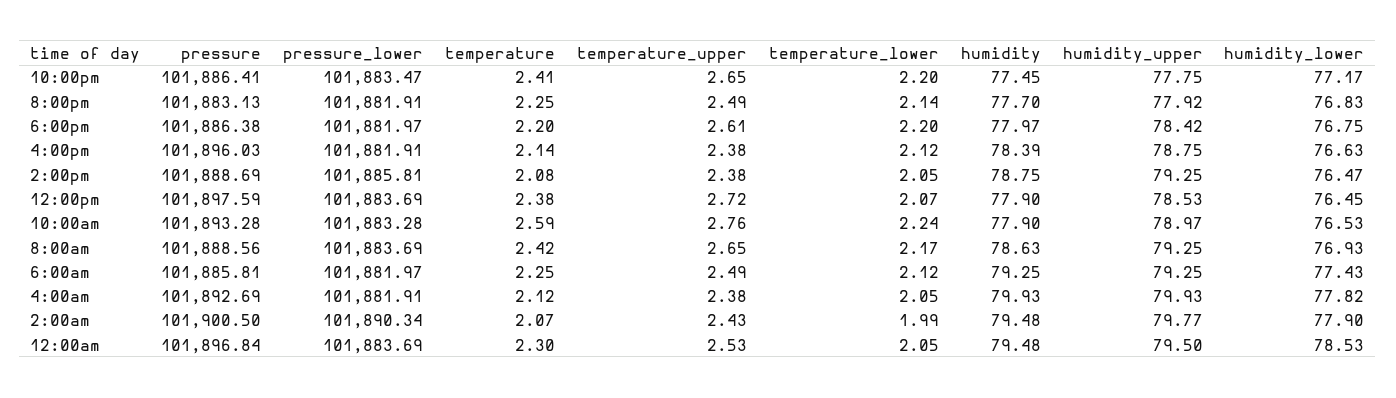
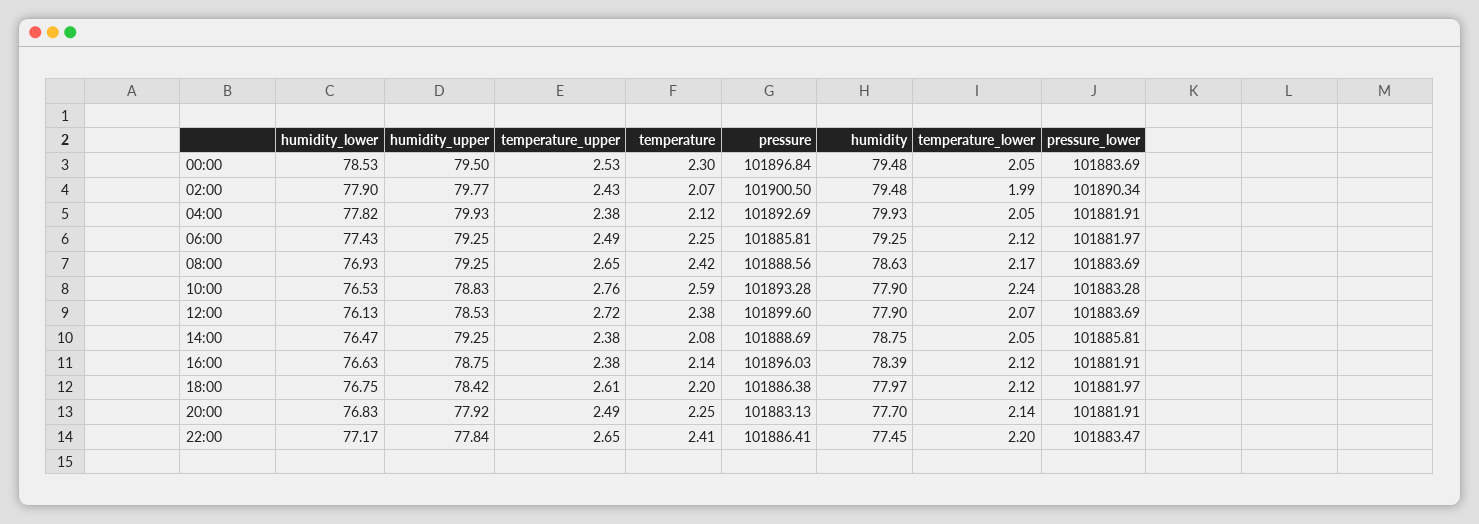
  {
    "pressure": {
      "10:00pm": 101886.41,
      "8:00pm": 101883.13,
      "6:00pm": 101886.38,
      "4:00pm": 101896.03,
      "2:00pm": 101888.69,
-     "12:00pm": 101897.59,
+     "12:00pm": 101899.6,
      "10:00am": 101893.28,
      "8:00am": 101888.56,
      "6:00am": 101885.81,
      "4:00am": 101892.69,
      "2:00am": 101900.5,
      "12:00am": 101896.84
    },
    "pressure_lower": {
      "10:00pm": 101883.47,
      "8:00pm": 101881.91,
      "6:00pm": 101881.97,
      "4:00pm": 101881.91,
      "2:00pm": 101885.81,
      "12:00pm": 101883.69,
      "10:00am": 101883.28,
      "8:00am": 101883.69,
      "6:00am": 101881.97,
      "4:00am": 101881.91,
      "2:00am": 101890.34,
      "12:00am": 101883.69
    },
    "temperature": {
      "10:00pm": 2.41,
      "8:00pm": 2.25,
      "6:00pm": 2.2,
      "4:00pm": 2.14,
      "2:00pm": 2.08,
      "12:00pm": 2.38,
      "10:00am": 2.59,
      "8:00am": 2.42,
      "6:00am": 2.25,
      "4:00am": 2.12,
      "2:00am": 2.07,
      "12:00am": 2.3
    },
    "temperature_upper": {
      "10:00pm": 2.65,
      "8:00pm": 2.49,
      "6:00pm": 2.61,
      "4:00pm": 2.38,
      "2:00pm": 2.38,
      "12:00pm": 2.72,
      "10:00am": 2.76,
      "8:00am": 2.65,
      "6:00am": 2.49,
      "4:00am": 2.38,
      "2:00am": 2.43,
      "12:00am": 2.53
    },
    "temperature_lower": {
      "10:00pm": 2.2,
      "8:00pm": 2.14,
-     "6:00pm": 2.2,
+     "6:00pm": 2.12,
      "4:00pm": 2.12,
      "2:00pm": 2.05,
      "12:00pm": 2.07,
      "10:00am": 2.24,
      "8:00am": 2.17,
      "6:00am": 2.12,
      "4:00am": 2.05,
      "2:00am": 1.99,
      "12:00am": 2.05
    },
    "humidity": {
      "10:00pm": 77.45,
      "8:00pm": 77.7,
      "6:00pm": 77.97,
      "4:00pm": 78.39,
      "2:00pm": 78.75,
      "12:00pm": 77.9,
      "10:00am": 77.9,
      "8:00am": 78.63,
      "6:00am": 79.25,
      "4:00am": 79.93,
      "2:00am": 79.48,
      "12:00am": 79.48
    },
    "humidity_upper": {
-     "10:00pm": 77.75,
+     "10:00pm": 77.84,
      "8:00pm": 77.92,
      "6:00pm": 78.42,
      "4:00pm": 78.75,
      "2:00pm": 79.25,
      "12:00pm": 78.53,
-     "10:00am": 78.97,
+     "10:00am": 78.83,
      "8:00am": 79.25,
      "6:00am": 79.25,
      "4:00am": 79.93,
      "2:00am": 79.77,
      "12:00am": 79.5
    },
    "humidity_lower": {
      "10:00pm": 77.17,
      "8:00pm": 76.83,
      "6:00pm": 76.75,
      "4:00pm": 76.63,
      "2:00pm": 76.47,
-     "12:00pm": 76.45,
+     "12:00pm": 76.13,
      "10:00am": 76.53,
      "8:00am": 76.93,
      "6:00am": 77.43,
      "4:00am": 77.82,
      "2:00am": 77.9,
      "12:00am": 78.53
    }
  }

